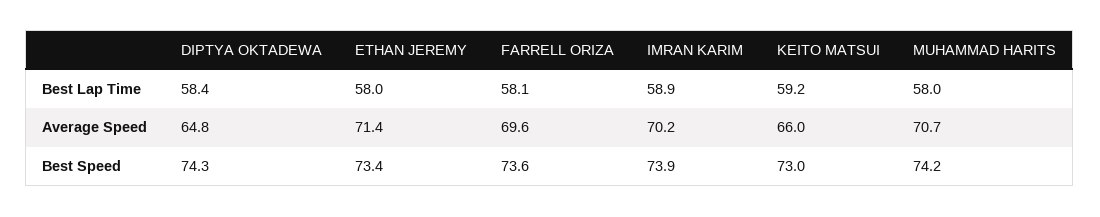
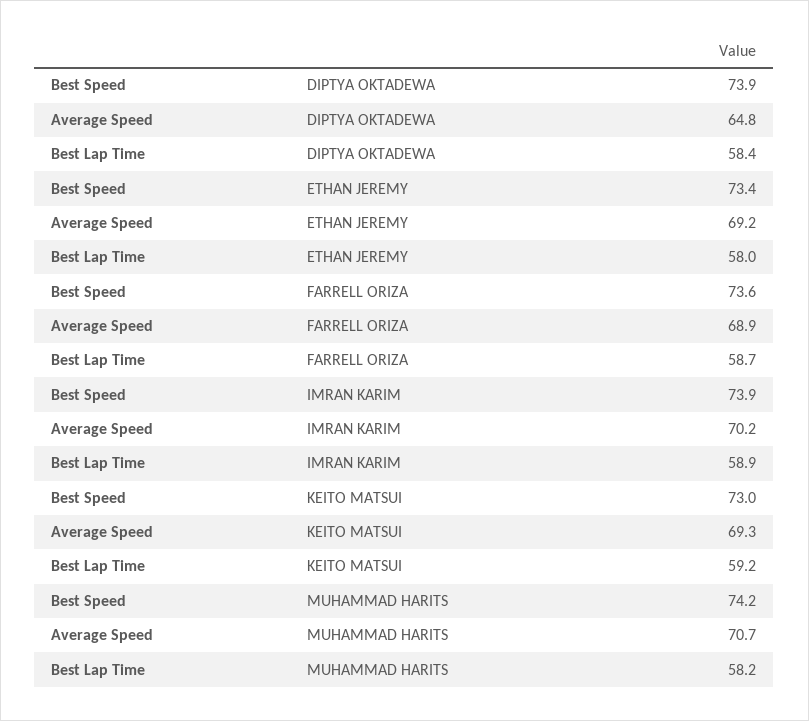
  {
    "DIPTYA OKTADEWA": {
      "Best Lap Time": 58.4,
      "Average Speed": 64.8,
-     "Best Speed": 74.3
+     "Best Speed": 73.9
    },
    "ETHAN JEREMY": {
      "Best Lap Time": 58,
-     "Average Speed": 71.4,
+     "Average Speed": 69.2,
      "Best Speed": 73.4
    },
    "FARRELL ORIZA": {
-     "Best Lap Time": 58.1,
+     "Best Lap Time": 58.7,
-     "Average Speed": 69.6,
+     "Average Speed": 68.9,
      "Best Speed": 73.6
    },
    "IMRAN KARIM": {
      "Best Lap Time": 58.9,
      "Average Speed": 70.2,
      "Best Speed": 73.9
    },
    "KEITO MATSUI": {
      "Best Lap Time": 59.2,
-     "Average Speed": 66,
+     "Average Speed": 69.3,
      "Best Speed": 73
    },
    "MUHAMMAD HARITS": {
-     "Best Lap Time": 58,
+     "Best Lap Time": 58.2,
      "Average Speed": 70.7,
      "Best Speed": 74.2
    }
  }

